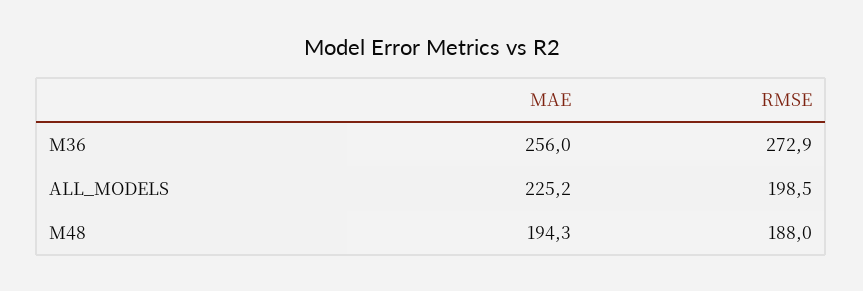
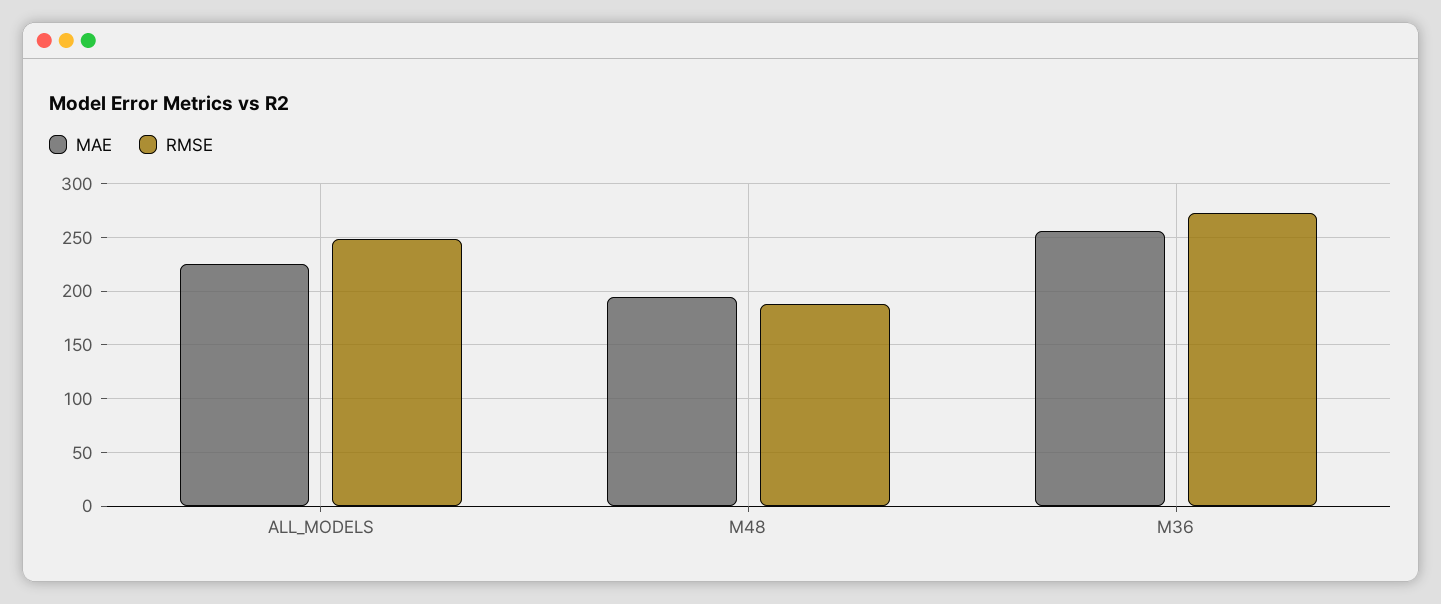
  {
    "MAE": {
      "M36": 256,
      "ALL_MODELS": 225.2,
      "M48": 194.3
    },
    "RMSE": {
      "M36": 272.9,
-     "ALL_MODELS": 198.5,
+     "ALL_MODELS": 250,
      "M48": 188
    }
  }

